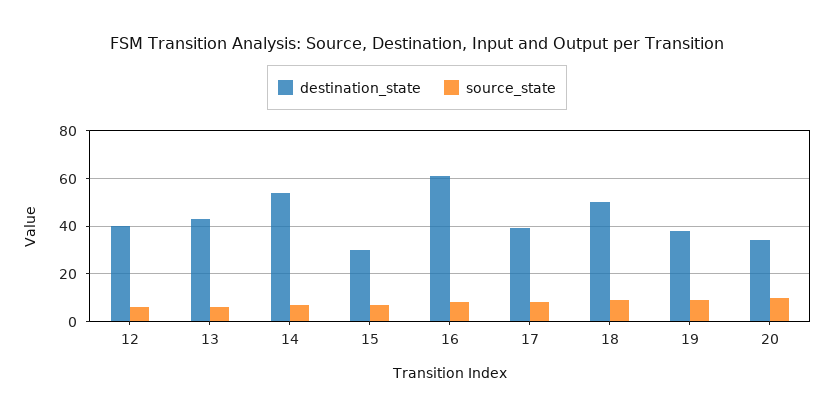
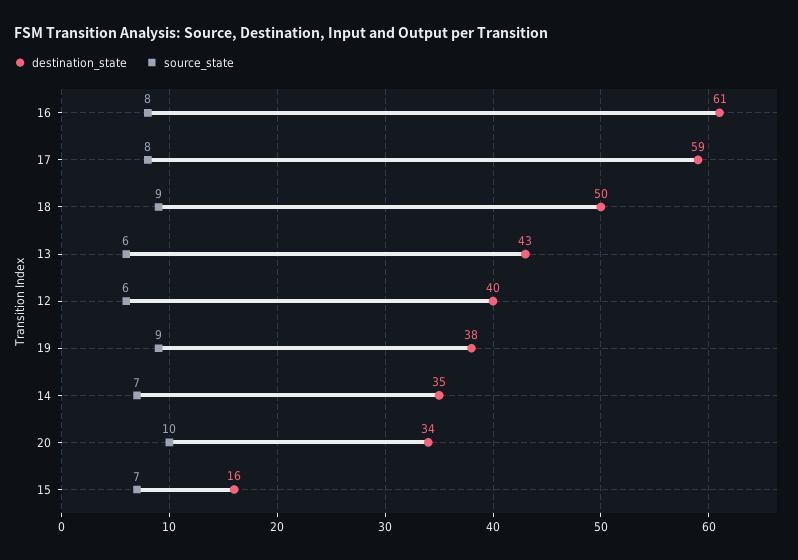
  {
    "destination_state": {
      "12": 40,
      "13": 43,
-     "14": 55,
+     "14": 35,
-     "15": 30,
+     "15": 16,
      "16": 61,
-     "17": 40,
+     "17": 59,
      "18": 50,
      "19": 38,
      "20": 34
    },
    "source_state": {
      "12": 6,
      "13": 6,
      "14": 7,
      "15": 7,
      "16": 8,
      "17": 8,
      "18": 9,
      "19": 9,
      "20": 10
    }
  }

